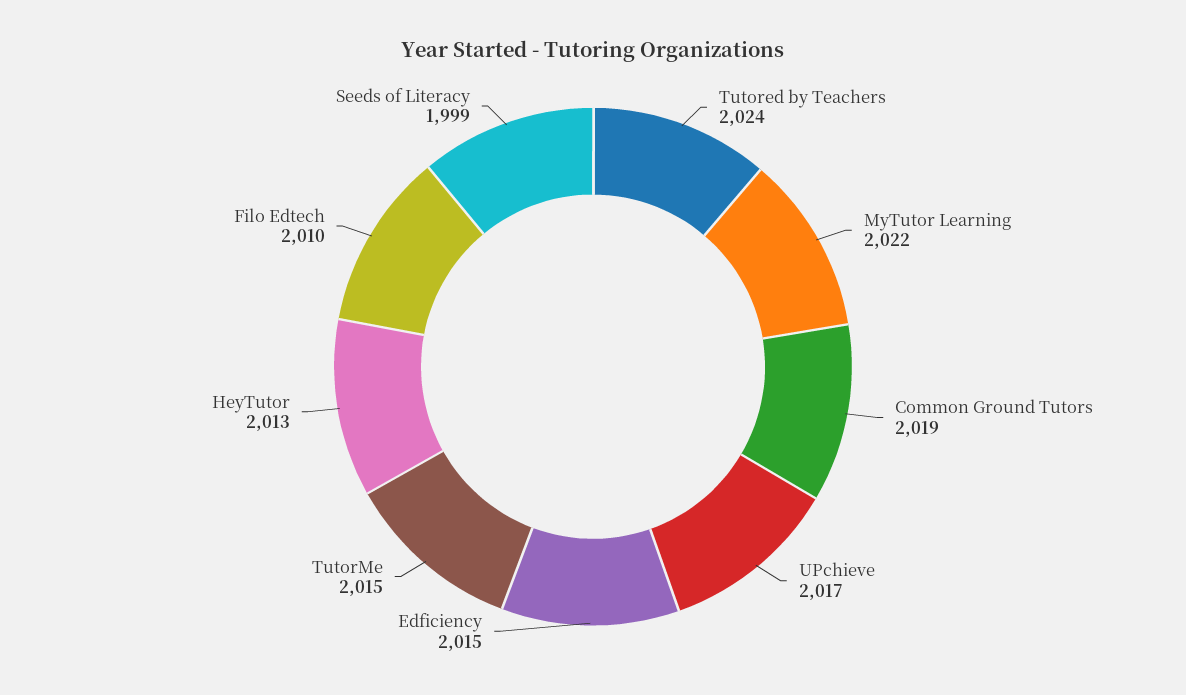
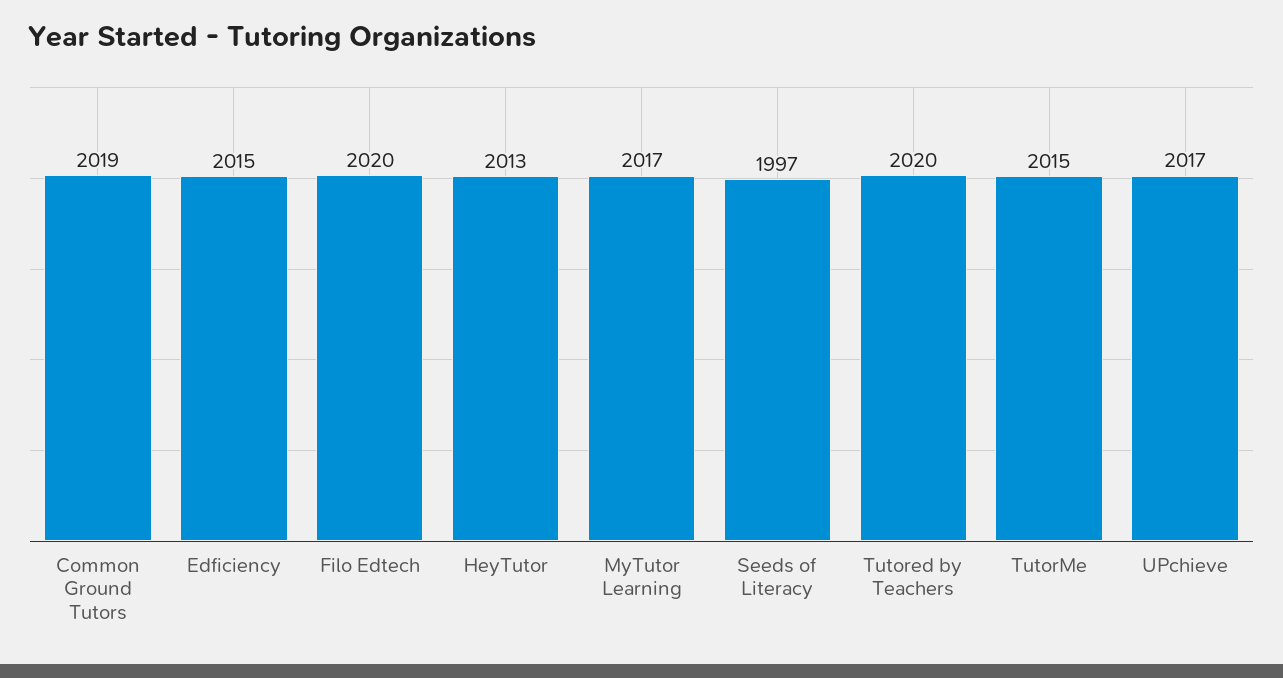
  {
-   "Tutored by Teachers": 2024,
+   "Tutored by Teachers": 2020,
-   "MyTutor Learning": 2022,
+   "MyTutor Learning": 2017,
    "Common Ground Tutors": 2019,
    "UPchieve": 2017,
    "Edficiency": 2015,
    "TutorMe": 2015,
    "HeyTutor": 2013,
-   "Filo Edtech": 2010,
+   "Filo Edtech": 2020,
-   "Seeds of Literacy": 1999
+   "Seeds of Literacy": 1997
  }

